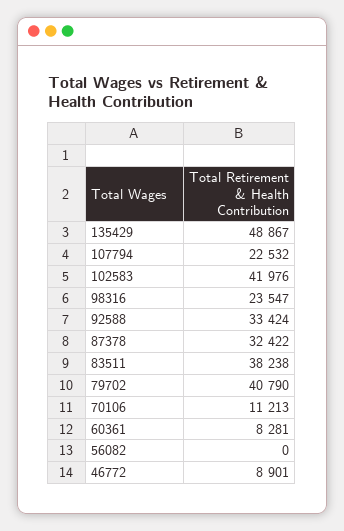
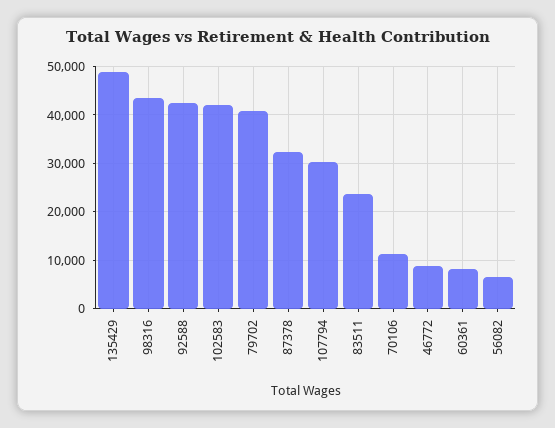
  {
    "135429": 48867,
-   "107794": 22532,
+   "107794": 30000,
    "102583": 41976,
-   "98316": 23547,
+   "98316": 44000,
-   "92588": 33424,
+   "92588": 42000,
    "87378": 32422,
-   "83511": 38238,
+   "83511": 24000,
    "79702": 40790,
    "70106": 11213,
    "60361": 8281,
-   "56082": 0,
+   "56082": 6000,
    "46772": 8901
  }

